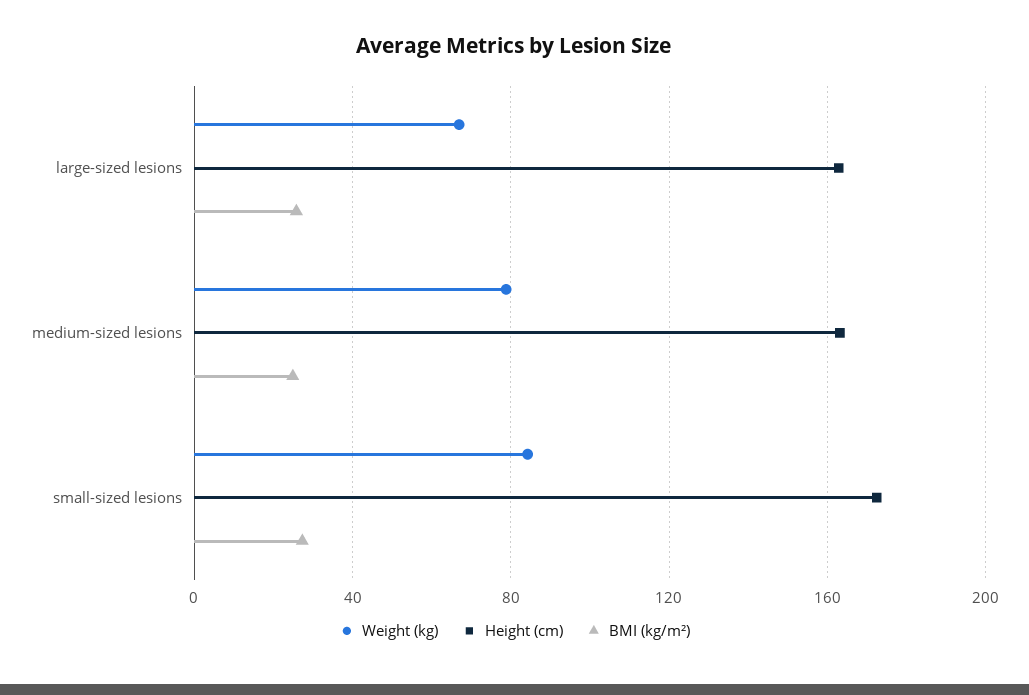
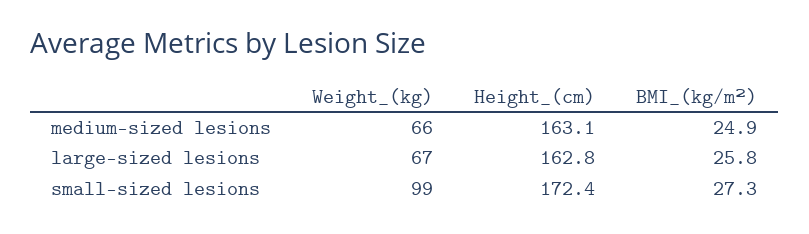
  {
    "Weight (kg)": {
      "large-sized lesions": 67,
-     "medium-sized lesions": 80,
+     "medium-sized lesions": 66,
-     "small-sized lesions": 85
+     "small-sized lesions": 99
    },
    "Height (cm)": {
      "large-sized lesions": 162.8,
      "medium-sized lesions": 163.1,
      "small-sized lesions": 172.4
    },
    "BMI (kg/m²)": {
      "large-sized lesions": 25.8,
      "medium-sized lesions": 24.9,
      "small-sized lesions": 27.3
    }
  }

